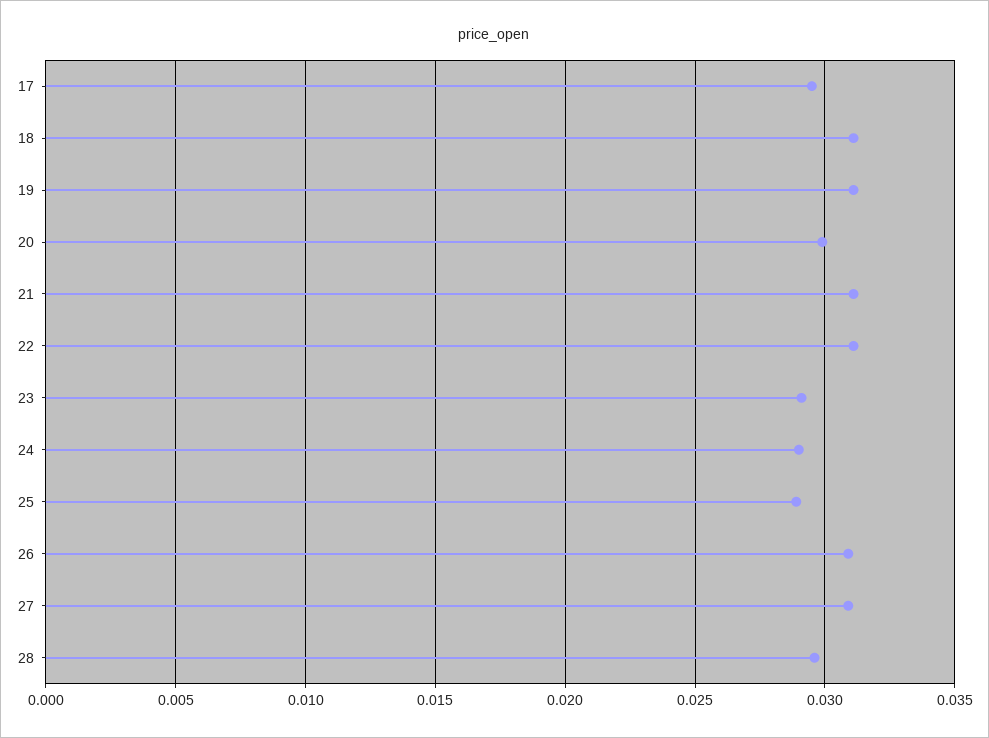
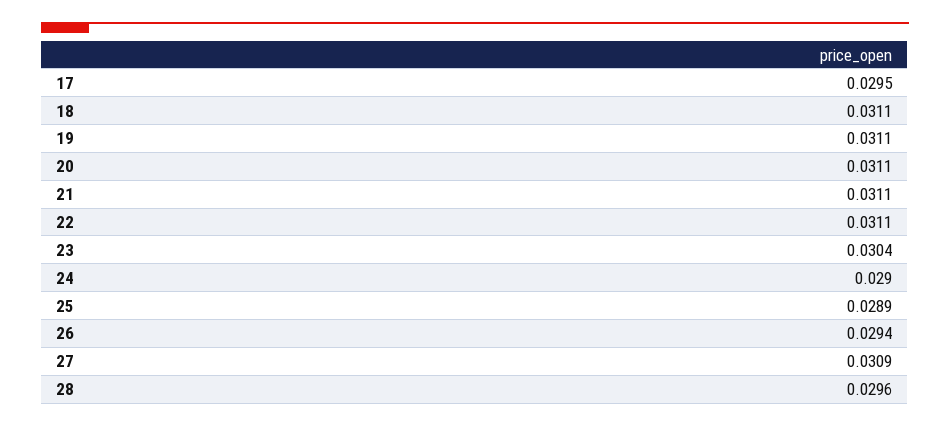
  {
    "17": 0.0295,
    "18": 0.0311,
    "19": 0.0311,
-   "20": 0.03,
+   "20": 0.0311,
    "21": 0.0311,
    "22": 0.0311,
-   "23": 0.029,
+   "23": 0.0304,
    "24": 0.029,
    "25": 0.0289,
-   "26": 0.031,
+   "26": 0.0294,
    "27": 0.0309,
    "28": 0.0296
  }

